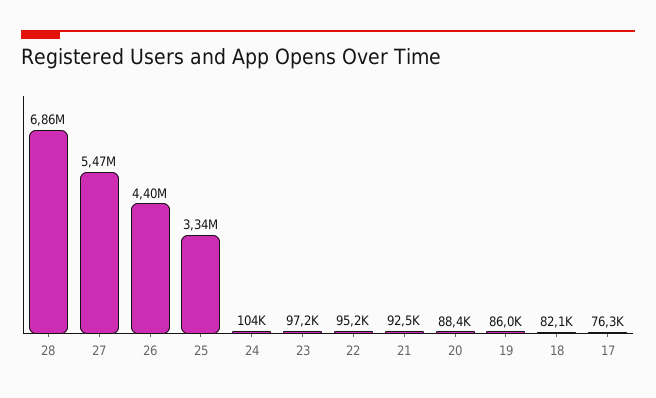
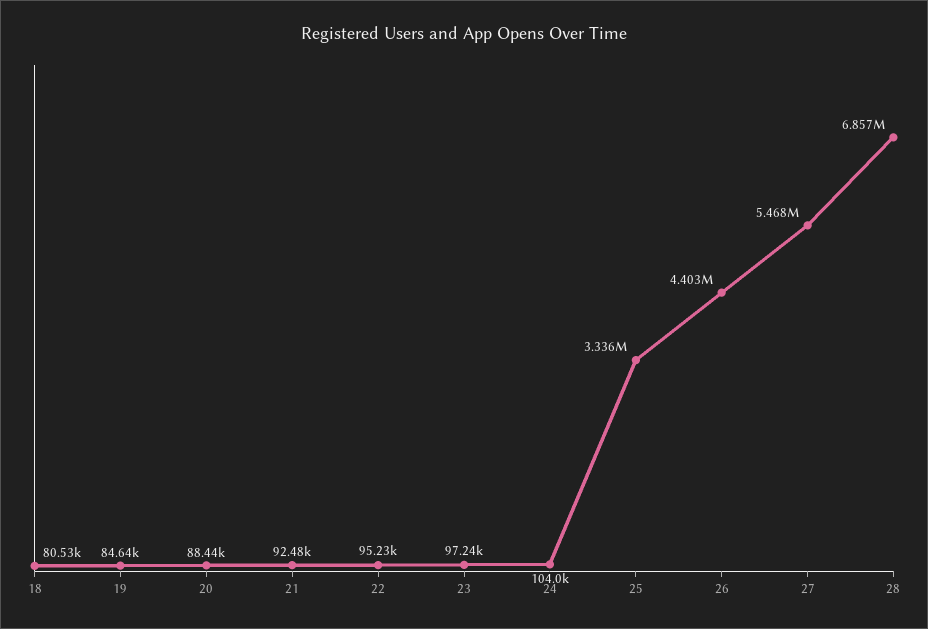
  {
    "28": 6857000,
    "27": 5468000,
    "26": 4403000,
    "25": 3336000,
    "24": 104000,
    "23": 97240,
    "22": 95230,
    "21": 92480,
    "20": 88440,
-   "19": 86000,
+   "19": 84640,
-   "18": 82100,
+   "18": 80530
-   "17": 76300
  }

